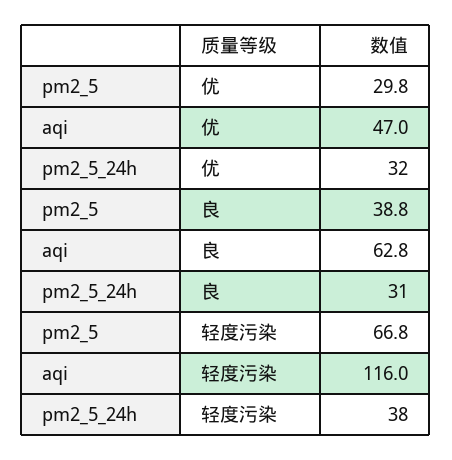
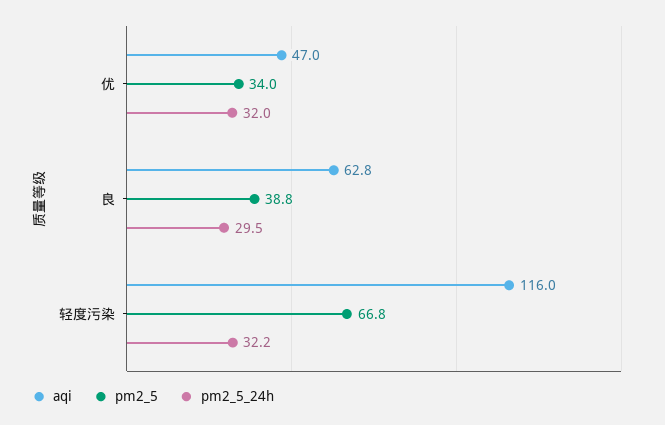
  {
    "pm2_5": {
-     "优": 29.8,
+     "优": 34,
      "良": 38.8,
      "轻度污染": 66.8
    },
    "aqi": {
      "优": 47,
      "良": 62.8,
      "轻度污染": 116
    },
    "pm2_5_24h": {
      "优": 32,
-     "良": 31,
+     "良": 29.5,
-     "轻度污染": 38
+     "轻度污染": 32.2
    }
  }

